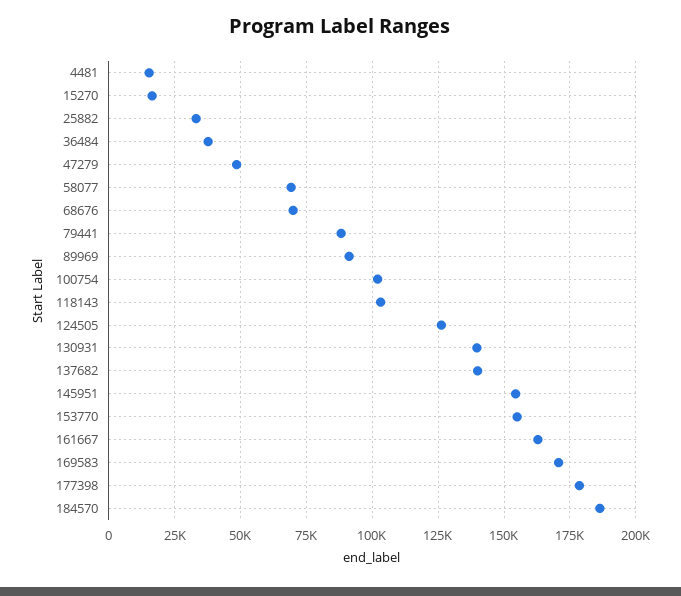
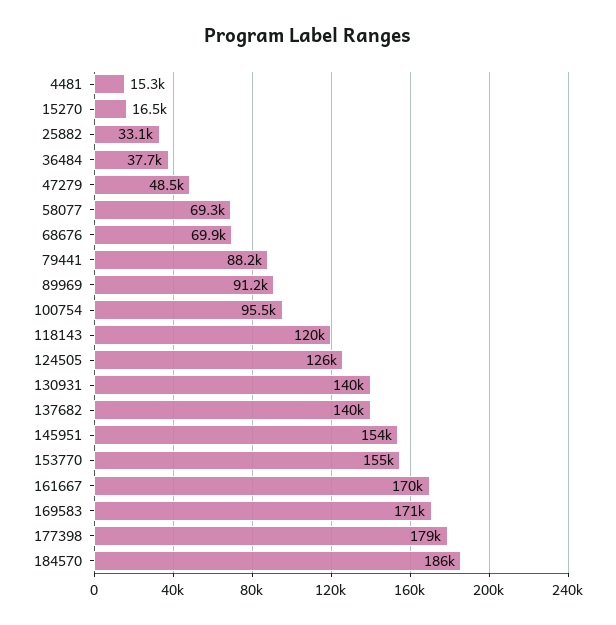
  {
    "4481": 15300,
    "15270": 16500,
    "25882": 33100,
    "36484": 37700,
    "47279": 48500,
    "58077": 69300,
    "68676": 69900,
    "79441": 88200,
    "89969": 91200,
-   "100754": 102500,
+   "100754": 95500,
-   "118143": 102500,
+   "118143": 120000,
    "124505": 126000,
    "130931": 140000,
    "137682": 140000,
    "145951": 154000,
    "153770": 155000,
-   "161667": 162500,
+   "161667": 170000,
    "169583": 171000,
    "177398": 179000,
    "184570": 186000
  }

